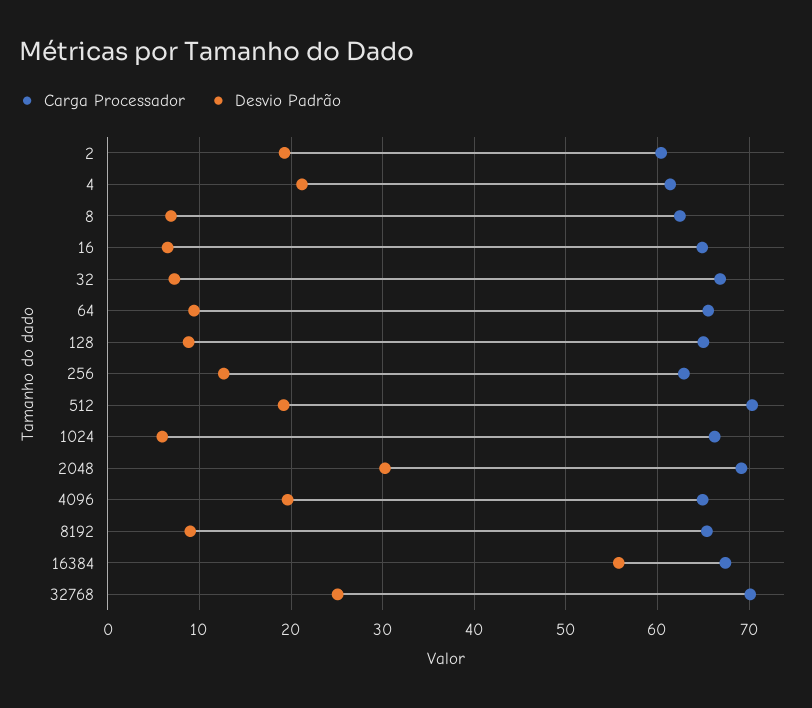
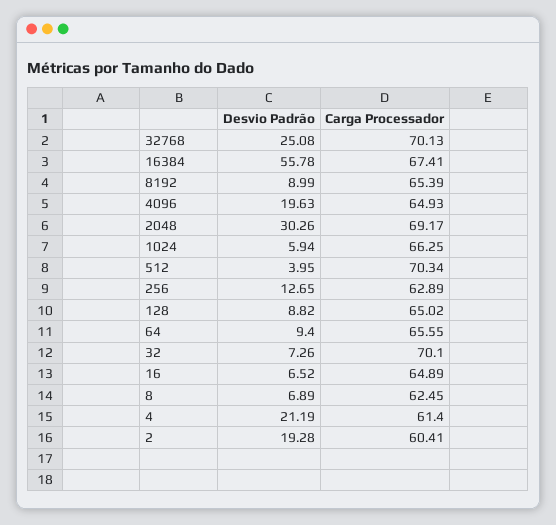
  {
    "Carga Processador": {
      "2": 60.41,
      "4": 61.4,
      "8": 62.45,
      "16": 64.89,
-     "32": 67,
+     "32": 70.1,
      "64": 65.55,
      "128": 65.02,
      "256": 62.89,
      "512": 70.34,
      "1024": 66.25,
      "2048": 69.17,
      "4096": 64.93,
      "8192": 65.39,
      "16384": 67.41,
      "32768": 70.13
    },
    "Desvio Padrão": {
      "2": 19.28,
      "4": 21.19,
      "8": 6.89,
      "16": 6.52,
      "32": 7.26,
      "64": 9.4,
      "128": 8.82,
      "256": 12.65,
-     "512": 19,
+     "512": 3.95,
      "1024": 5.94,
      "2048": 30.26,
      "4096": 19.63,
      "8192": 8.99,
      "16384": 55.78,
      "32768": 25.08
    }
  }

